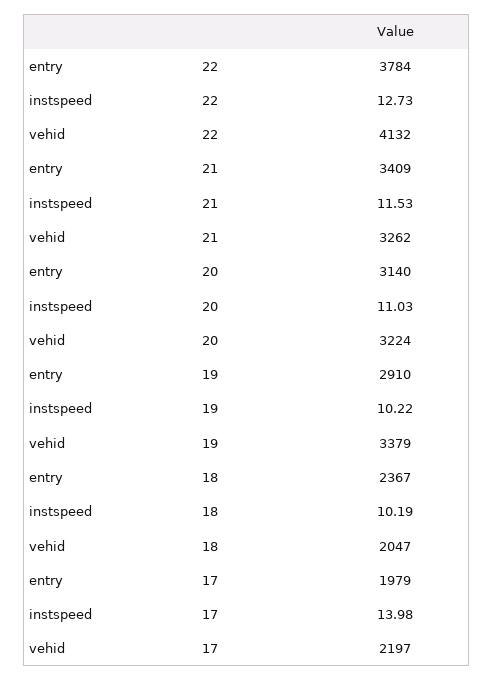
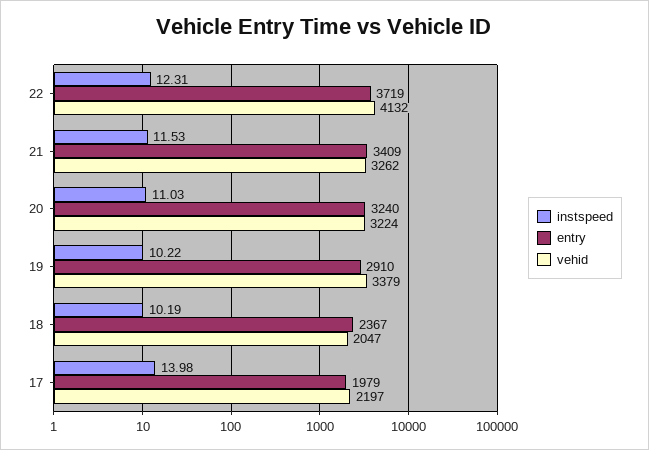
  {
    "entry": {
-     "22": 3784,
+     "22": 3719,
      "21": 3409,
-     "20": 3140,
+     "20": 3240,
      "19": 2910,
      "18": 2367,
      "17": 1979
    },
    "instspeed": {
-     "22": 12.73,
+     "22": 12.31,
      "21": 11.53,
      "20": 11.03,
      "19": 10.22,
      "18": 10.19,
      "17": 13.98
    },
    "vehid": {
      "22": 4132,
      "21": 3262,
      "20": 3224,
      "19": 3379,
      "18": 2047,
      "17": 2197
    }
  }

